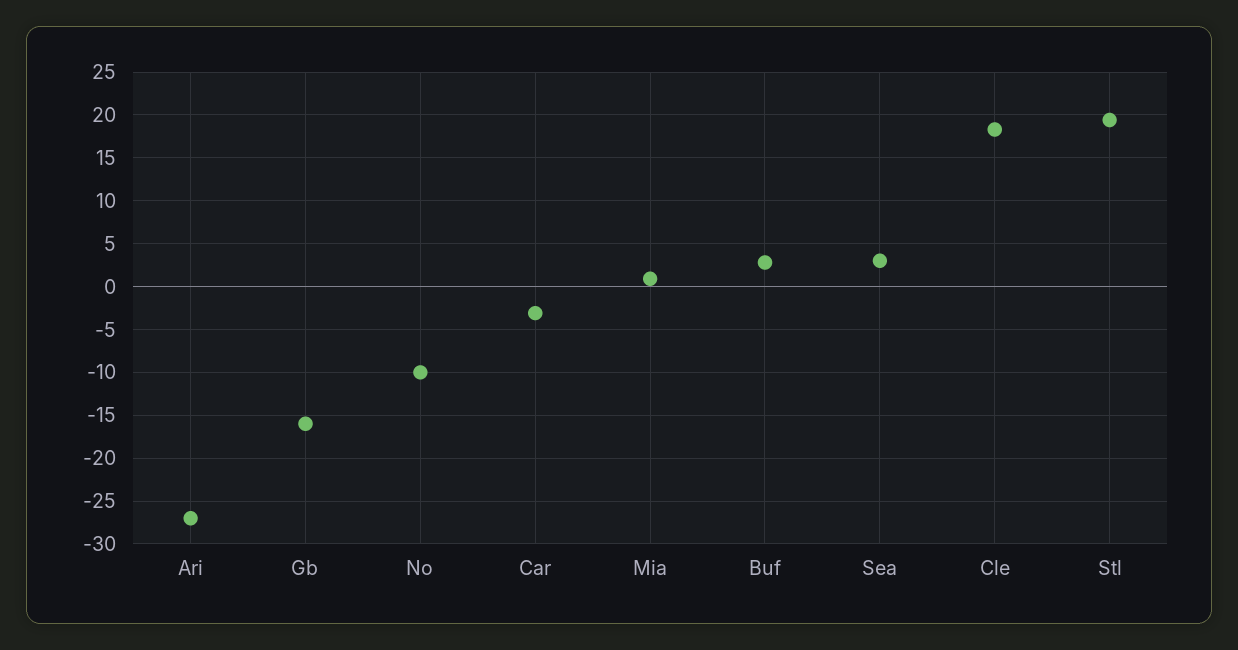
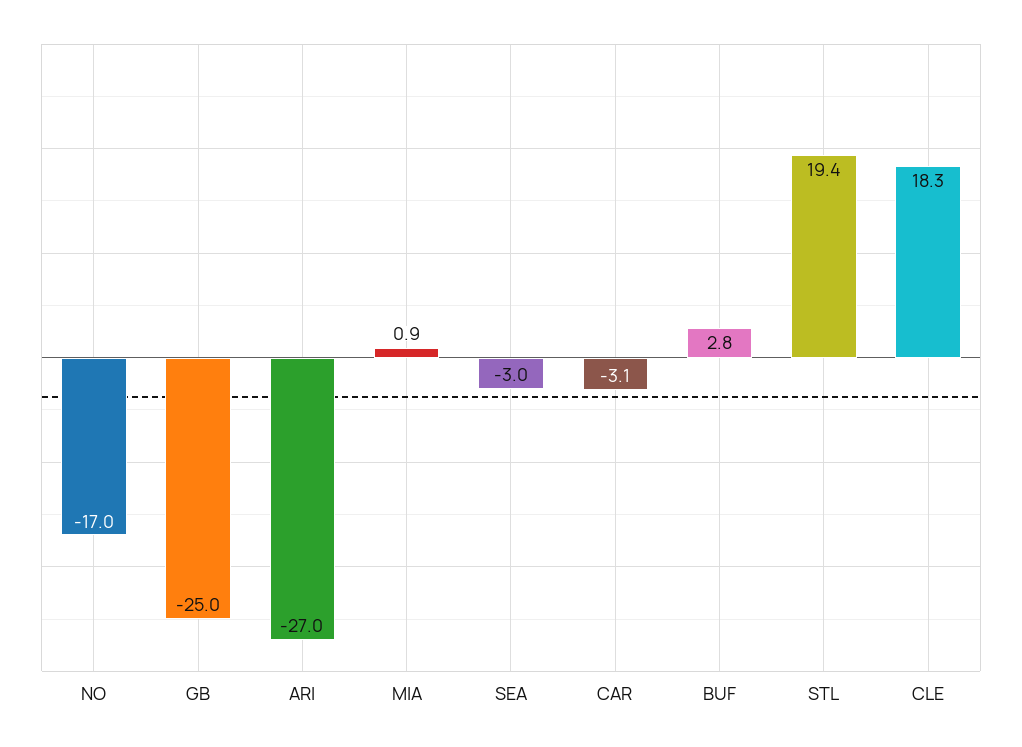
  {
    "Ari": -27,
-   "Gb": -16,
+   "Gb": -25,
-   "No": -10,
+   "No": -17,
    "Car": -3.1,
    "Mia": 0.9,
    "Buf": 2.8,
-   "Sea": 3,
+   "Sea": -3,
    "Cle": 18.3,
    "Stl": 19.4
  }

